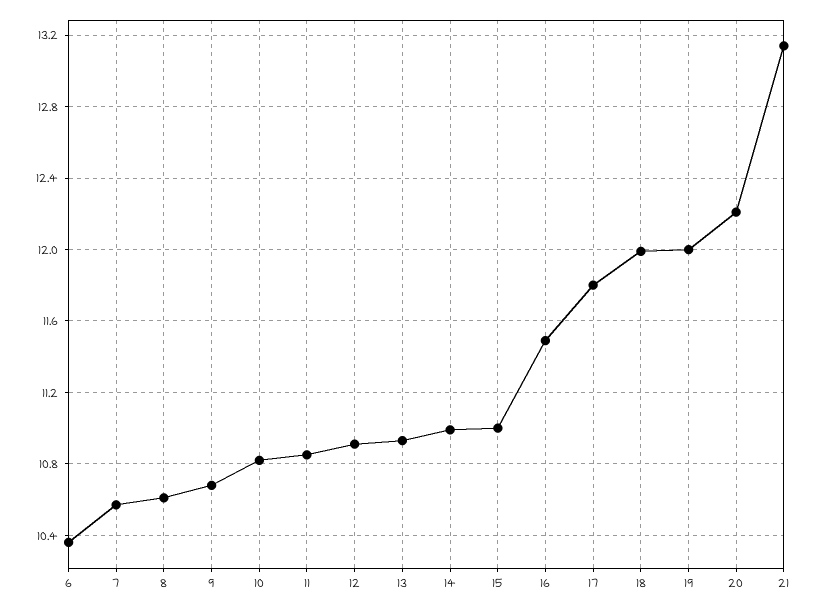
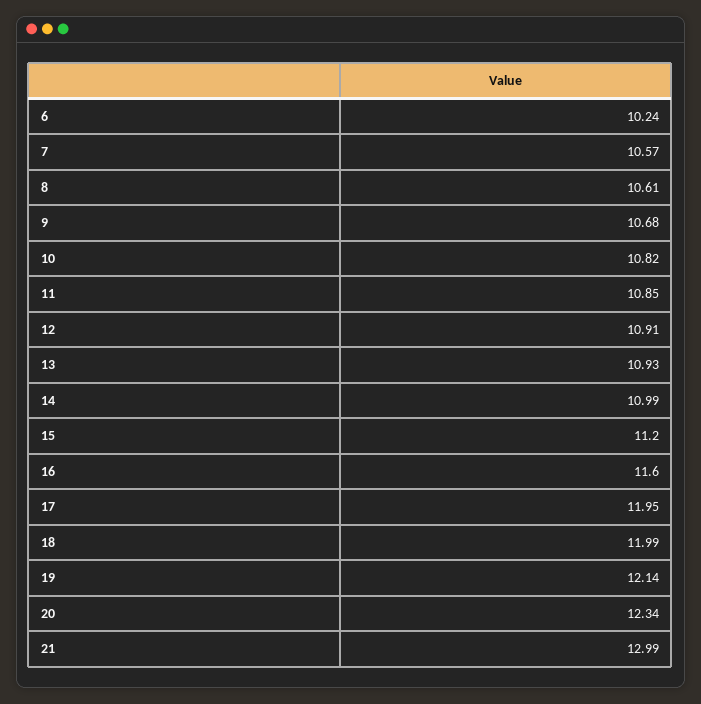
  {
-   "6": 10.35,
+   "6": 10.24,
    "7": 10.57,
    "8": 10.61,
    "9": 10.68,
    "10": 10.82,
    "11": 10.85,
    "12": 10.91,
    "13": 10.93,
    "14": 10.99,
-   "15": 11,
+   "15": 11.2,
-   "16": 11.5,
+   "16": 11.6,
-   "17": 11.8,
+   "17": 11.95,
    "18": 11.99,
-   "19": 12,
+   "19": 12.14,
-   "20": 12.2,
+   "20": 12.34,
-   "21": 13.15
+   "21": 12.99
  }

